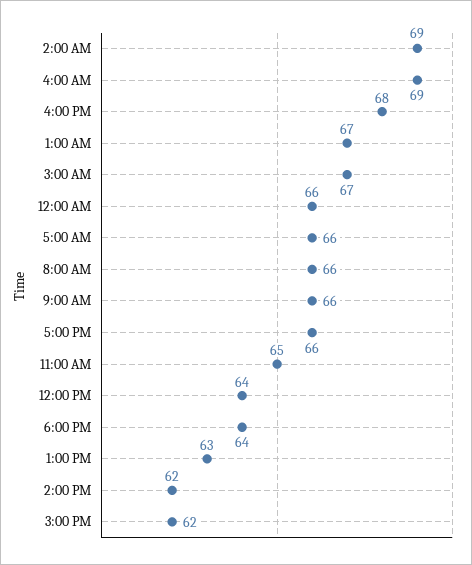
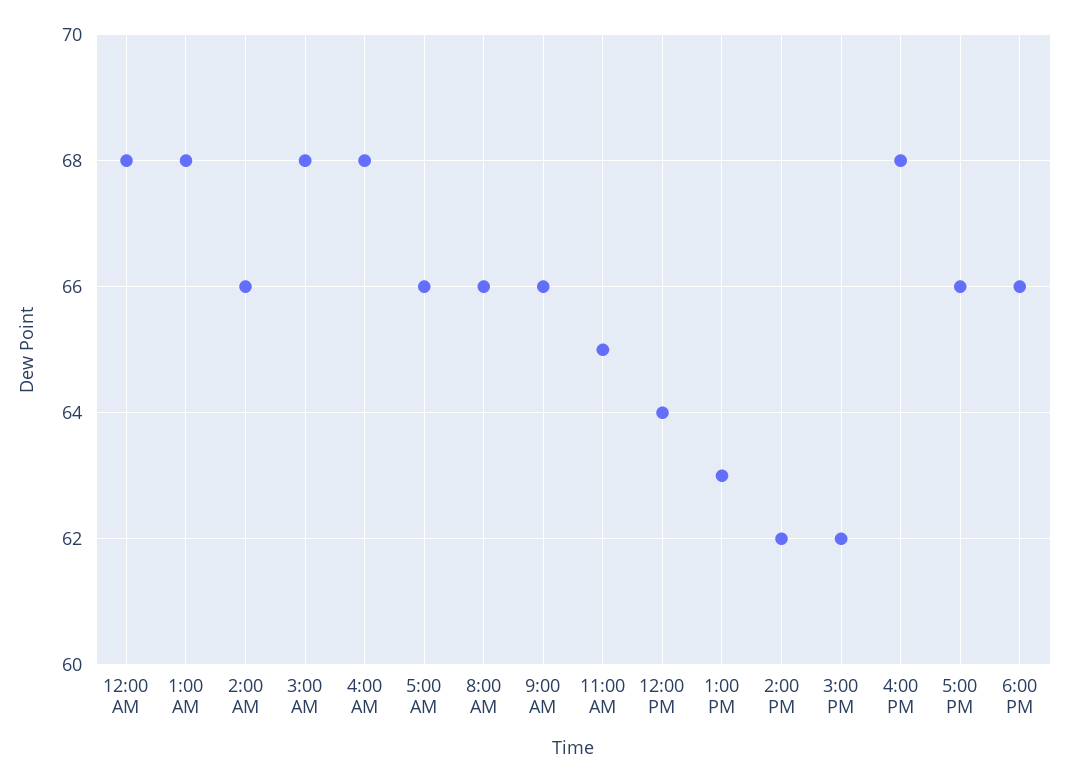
  {
-   "2:00 AM": 69,
+   "2:00 AM": 66,
-   "4:00 AM": 69,
+   "4:00 AM": 68,
    "4:00 PM": 68,
-   "1:00 AM": 67,
+   "1:00 AM": 68,
-   "3:00 AM": 67,
+   "3:00 AM": 68,
-   "12:00 AM": 66,
+   "12:00 AM": 68,
    "5:00 AM": 66,
    "8:00 AM": 66,
    "9:00 AM": 66,
    "5:00 PM": 66,
    "11:00 AM": 65,
    "12:00 PM": 64,
-   "6:00 PM": 64,
+   "6:00 PM": 66,
    "1:00 PM": 63,
    "2:00 PM": 62,
    "3:00 PM": 62
  }

